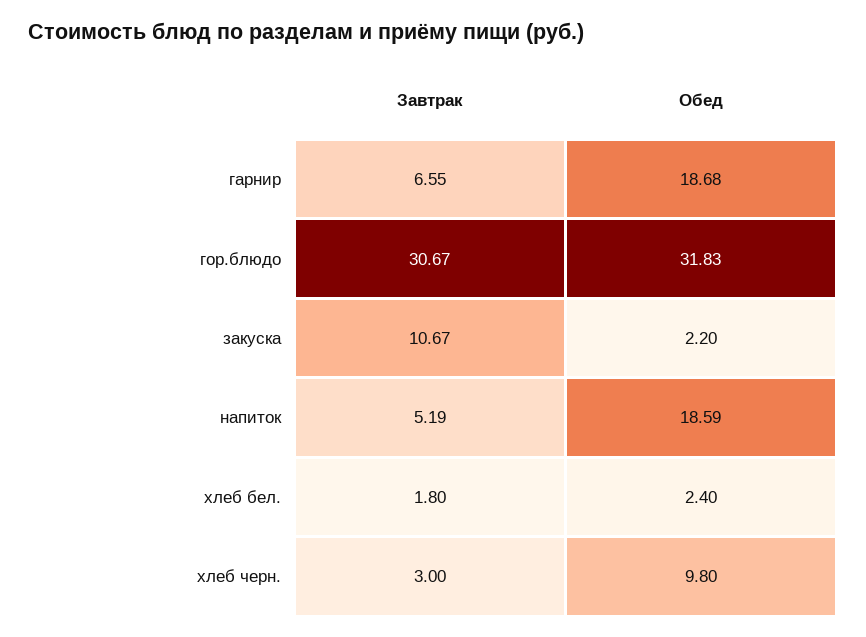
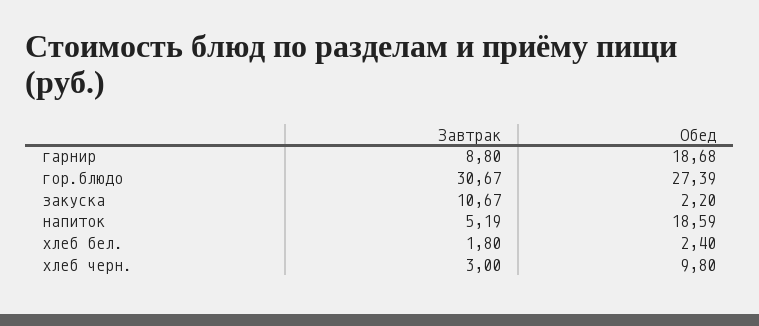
  {
    "Завтрак": {
-     "гарнир": 6.55,
+     "гарнир": 8.8,
      "гор.блюдо": 30.67,
      "закуска": 10.67,
      "напиток": 5.19,
      "хлеб бел.": 1.8,
      "хлеб черн.": 3
    },
    "Обед": {
      "гарнир": 18.68,
-     "гор.блюдо": 31.83,
+     "гор.блюдо": 27.39,
      "закуска": 2.2,
      "напиток": 18.59,
      "хлеб бел.": 2.4,
      "хлеб черн.": 9.8
    }
  }

